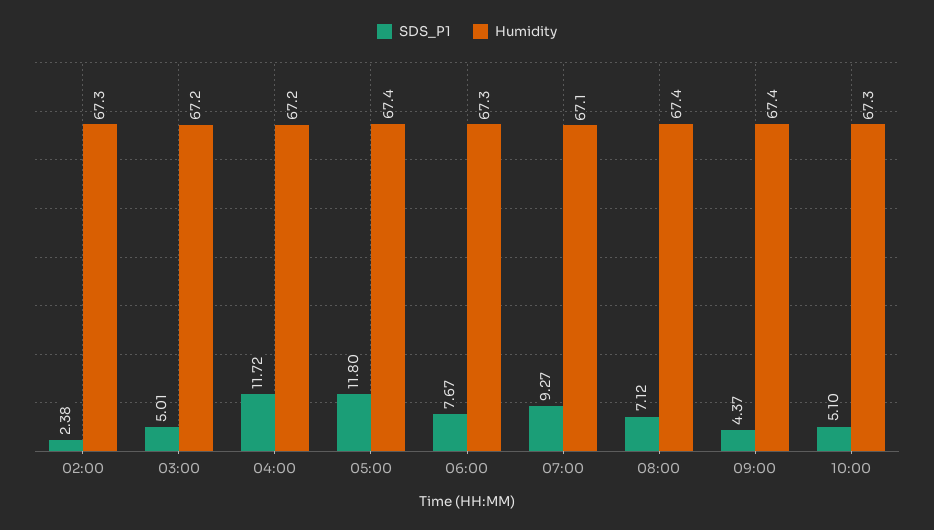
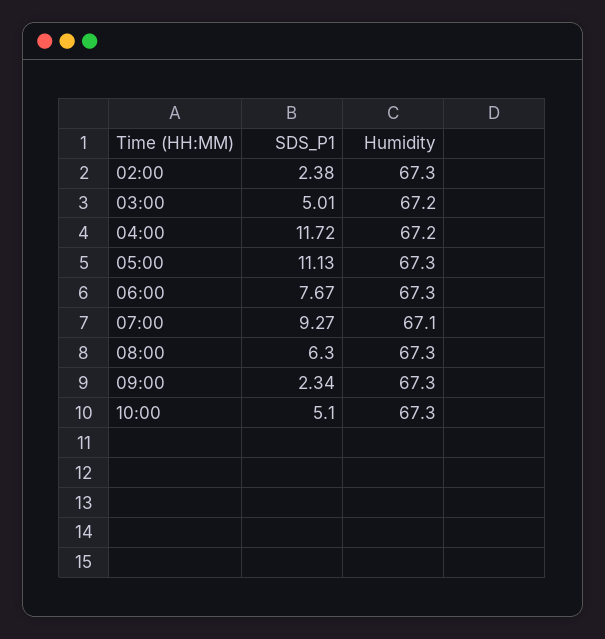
  {
    "SDS_P1": {
      "02:00": 2.38,
      "03:00": 5.01,
      "04:00": 11.72,
-     "05:00": 11.8,
+     "05:00": 11.13,
      "06:00": 7.67,
      "07:00": 9.27,
-     "08:00": 7.12,
+     "08:00": 6.3,
-     "09:00": 4.37,
+     "09:00": 2.34,
      "10:00": 5.1
    },
    "Humidity": {
      "02:00": 67.3,
      "03:00": 67.2,
      "04:00": 67.2,
-     "05:00": 67.4,
+     "05:00": 67.3,
      "06:00": 67.3,
      "07:00": 67.1,
-     "08:00": 67.4,
+     "08:00": 67.3,
-     "09:00": 67.4,
+     "09:00": 67.3,
      "10:00": 67.3
    }
  }

